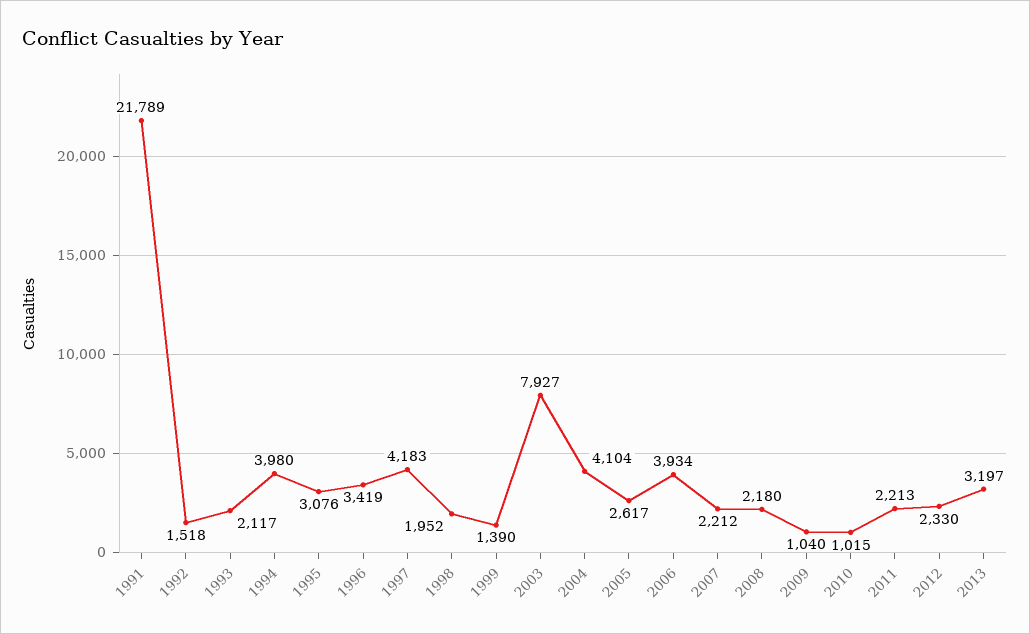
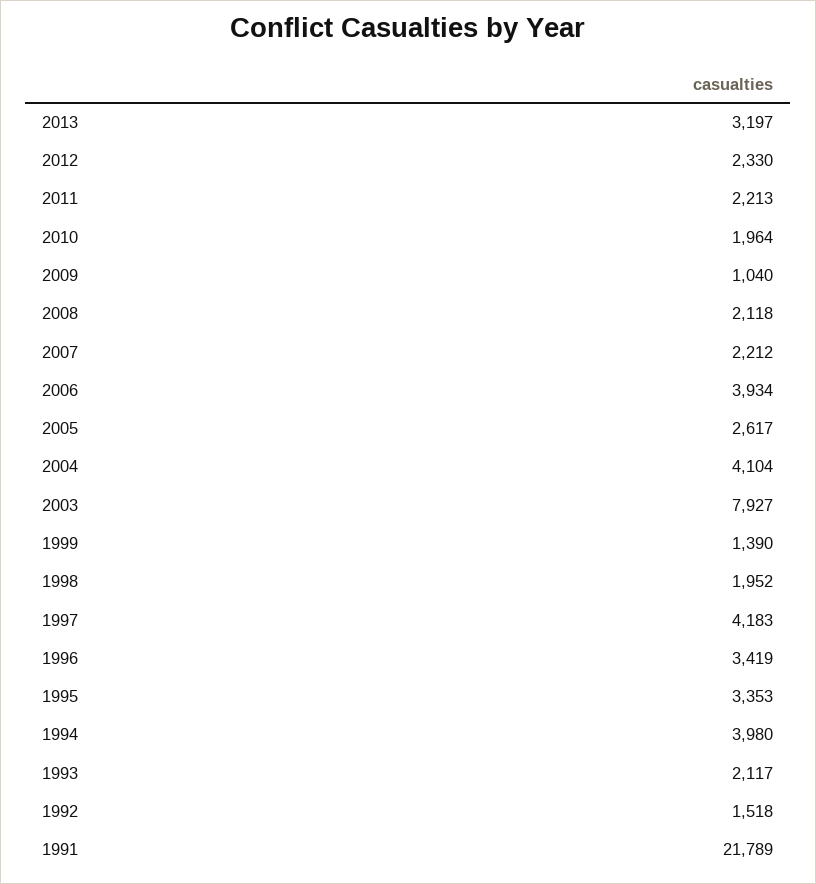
  {
    "1991": 21789,
    "1992": 1518,
    "1993": 2117,
    "1994": 3980,
-   "1995": 3076,
+   "1995": 3353,
    "1996": 3419,
    "1997": 4183,
    "1998": 1952,
    "1999": 1390,
    "2003": 7927,
    "2004": 4104,
    "2005": 2617,
    "2006": 3934,
    "2007": 2212,
-   "2008": 2180,
+   "2008": 2118,
    "2009": 1040,
-   "2010": 1015,
+   "2010": 1964,
    "2011": 2213,
    "2012": 2330,
    "2013": 3197
  }

